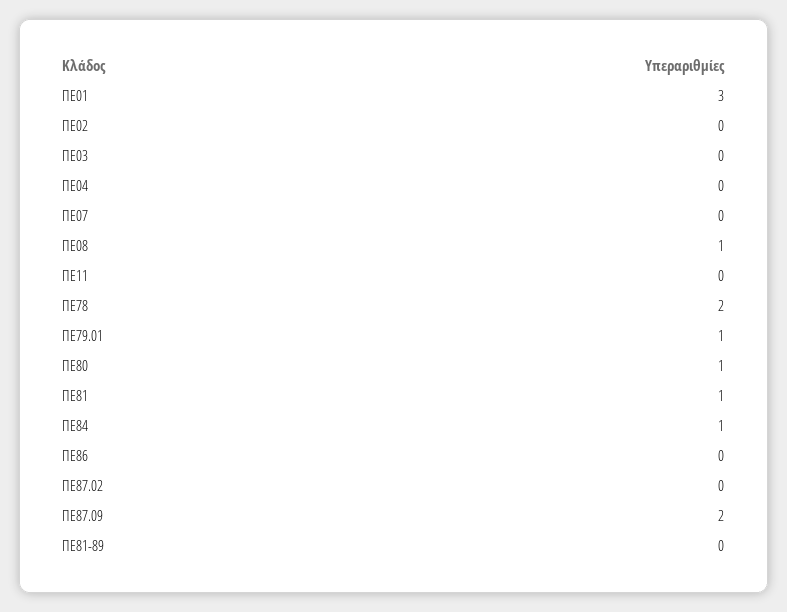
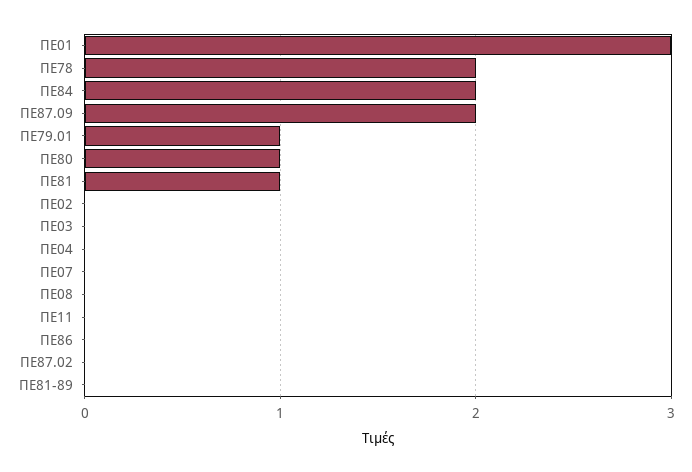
  {
    "ΠΕ01": 3,
    "ΠΕ02": 0,
    "ΠΕ03": 0,
    "ΠΕ04": 0,
    "ΠΕ07": 0,
-   "ΠΕ08": 1,
+   "ΠΕ08": 0,
    "ΠΕ11": 0,
    "ΠΕ78": 2,
    "ΠΕ79.01": 1,
    "ΠΕ80": 1,
    "ΠΕ81": 1,
-   "ΠΕ84": 1,
+   "ΠΕ84": 2,
    "ΠΕ86": 0,
    "ΠΕ87.02": 0,
    "ΠΕ87.09": 2,
    "ΠΕ81-89": 0
  }

